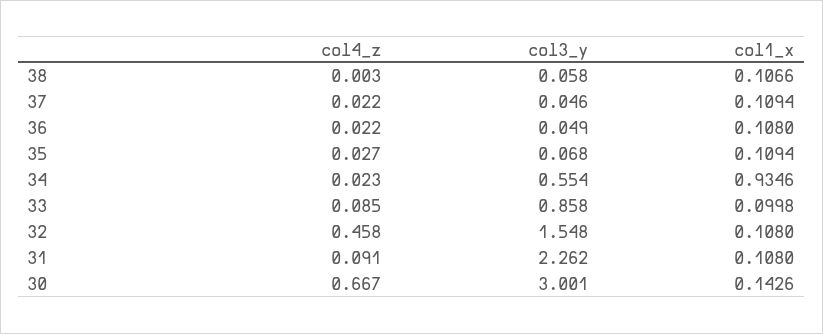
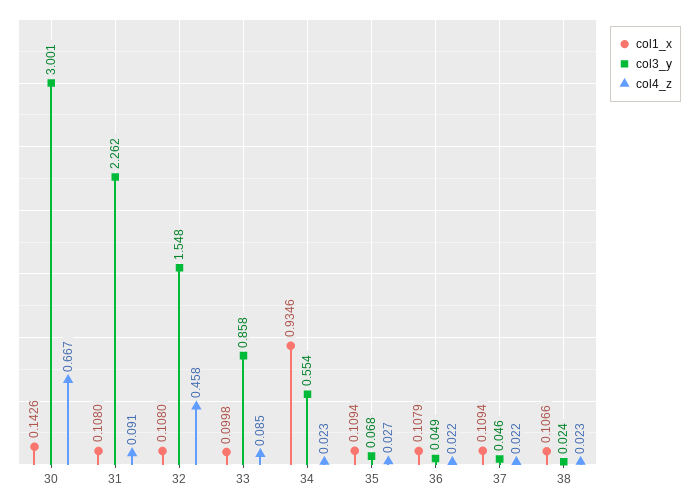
  {
    "col4_z": {
-     "38": 0.003,
+     "38": 0.023,
      "37": 0.022,
      "36": 0.022,
      "35": 0.027,
      "34": 0.023,
      "33": 0.085,
      "32": 0.458,
      "31": 0.091,
      "30": 0.667
    },
    "col3_y": {
-     "38": 0.058,
+     "38": 0.024,
      "37": 0.046,
      "36": 0.049,
      "35": 0.068,
      "34": 0.554,
      "33": 0.858,
      "32": 1.548,
      "31": 2.262,
      "30": 3.001
    },
    "col1_x": {
      "38": 0.1066,
      "37": 0.1094,
-     "36": 0.108,
+     "36": 0.1079,
      "35": 0.1094,
      "34": 0.9346,
      "33": 0.0998,
      "32": 0.108,
      "31": 0.108,
      "30": 0.1426
    }
  }

